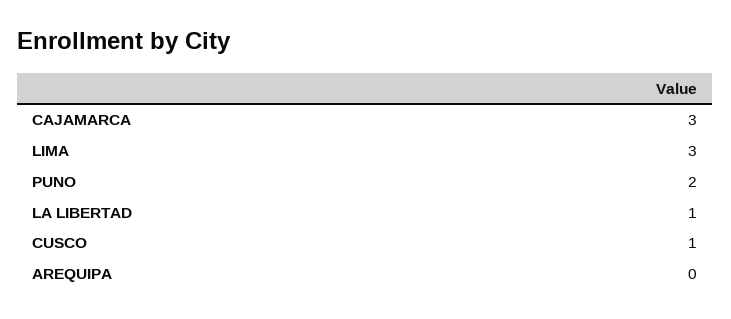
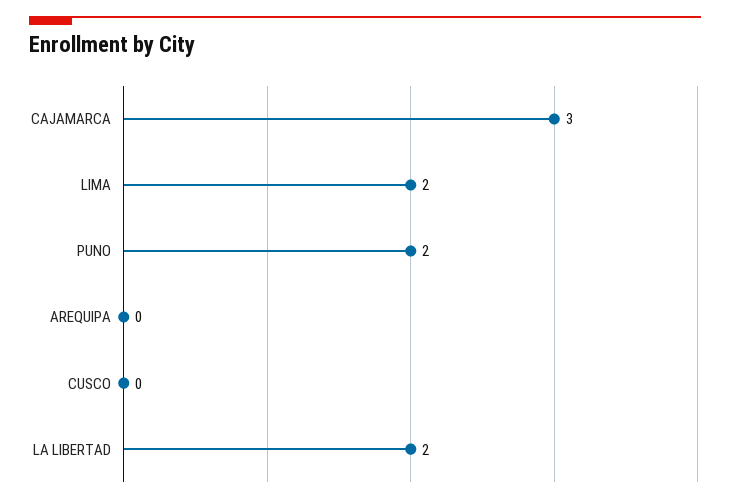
  {
    "CAJAMARCA": 3,
-   "LIMA": 3,
+   "LIMA": 2,
    "PUNO": 2,
-   "LA LIBERTAD": 1,
+   "LA LIBERTAD": 2,
-   "CUSCO": 1,
+   "CUSCO": 0,
    "AREQUIPA": 0
  }

